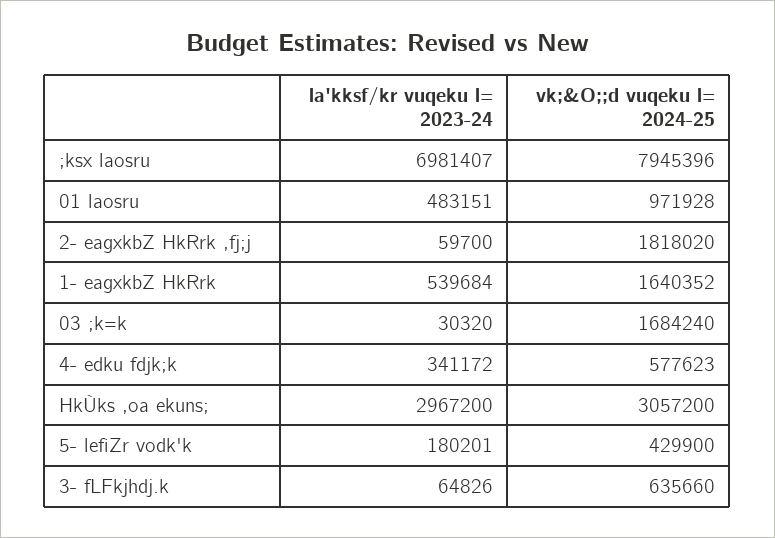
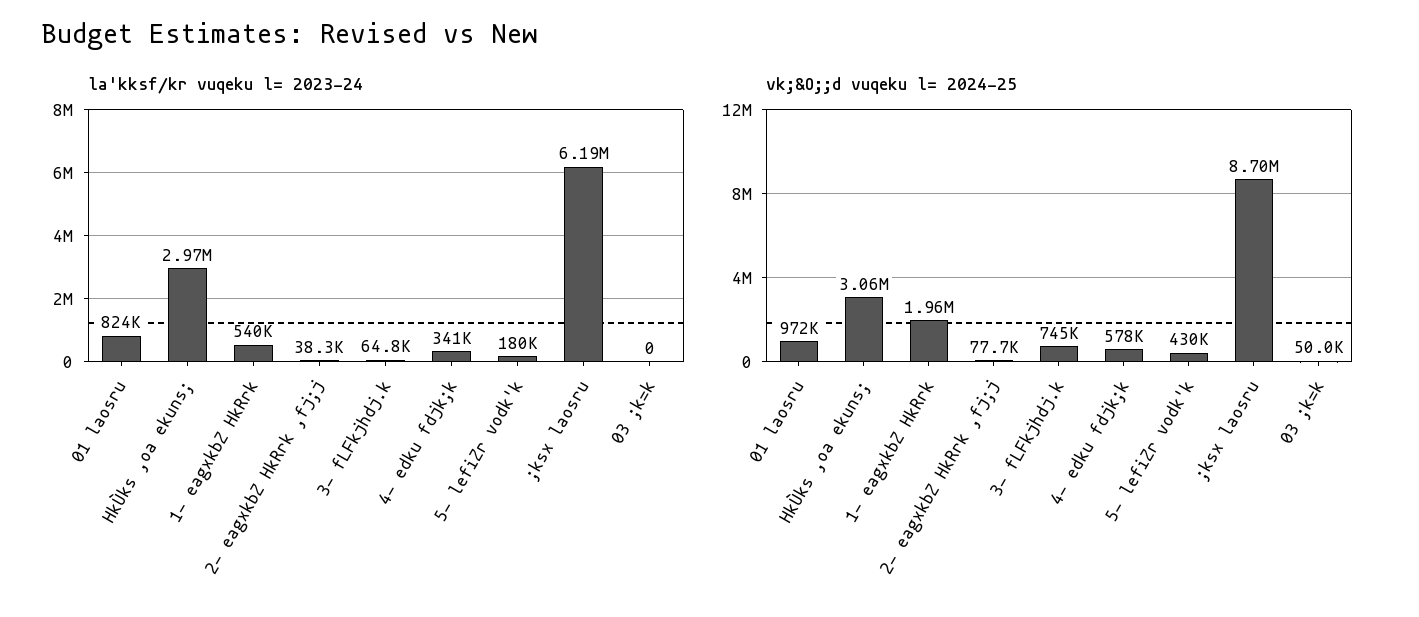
  {
    "la'kksf/kr vuqeku l= 2023-24": {
-     ";ksx laosru": 6981407,
+     ";ksx laosru": 6190000,
-     "01 laosru": 483151,
+     "01 laosru": 824000,
-     "2- eagxkbZ HkRrk ,fj;j": 59700,
+     "2- eagxkbZ HkRrk ,fj;j": 38300,
      "1- eagxkbZ HkRrk": 539684,
-     "03 ;k=k": 30320,
+     "03 ;k=k": 0,
      "4- edku fdjk;k": 341172,
      "HkÙks ,oa ekuns;": 2967200,
      "5- lefiZr vodk'k": 180201,
      "3- fLFkjhdj.k": 64826
    },
    "vk;&O;;d vuqeku l= 2024-25": {
-     ";ksx laosru": 7945396,
+     ";ksx laosru": 8700000,
      "01 laosru": 971928,
-     "2- eagxkbZ HkRrk ,fj;j": 1818020,
+     "2- eagxkbZ HkRrk ,fj;j": 77700,
-     "1- eagxkbZ HkRrk": 1640352,
+     "1- eagxkbZ HkRrk": 1960000,
-     "03 ;k=k": 1684240,
+     "03 ;k=k": 50000,
      "4- edku fdjk;k": 577623,
      "HkÙks ,oa ekuns;": 3057200,
      "5- lefiZr vodk'k": 429900,
-     "3- fLFkjhdj.k": 635660
+     "3- fLFkjhdj.k": 745000
    }
  }

